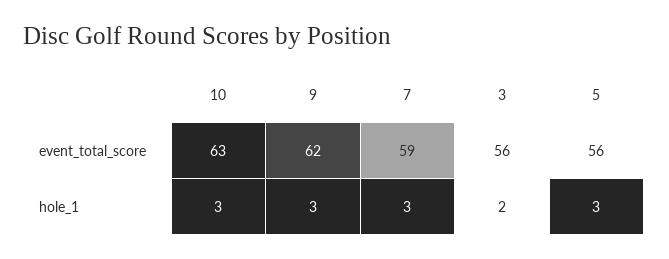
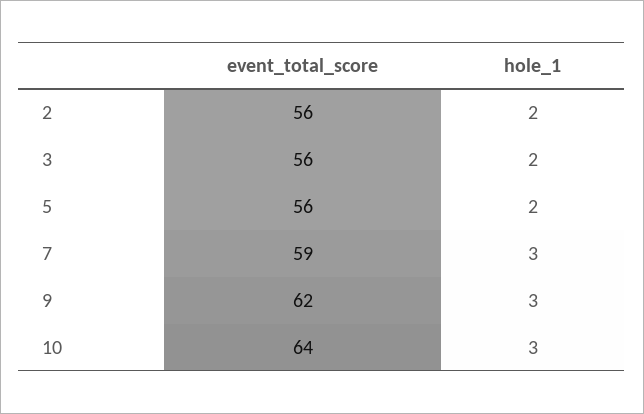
  {
    "10": {
-     "event_total_score": 63,
+     "event_total_score": 64,
      "hole_1": 3
    },
    "9": {
      "event_total_score": 62,
      "hole_1": 3
    },
    "7": {
      "event_total_score": 59,
      "hole_1": 3
    },
    "3": {
      "event_total_score": 56,
      "hole_1": 2
    },
    "5": {
      "event_total_score": 56,
-     "hole_1": 3
+     "hole_1": 2
-   }
+   },
+   "2": {
+     "event_total_score": 56,
+     "hole_1": 2
+   }
  }

